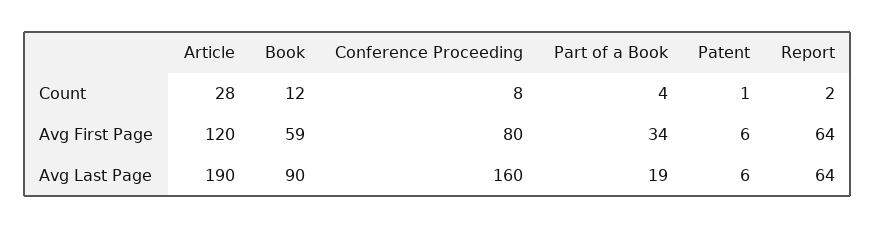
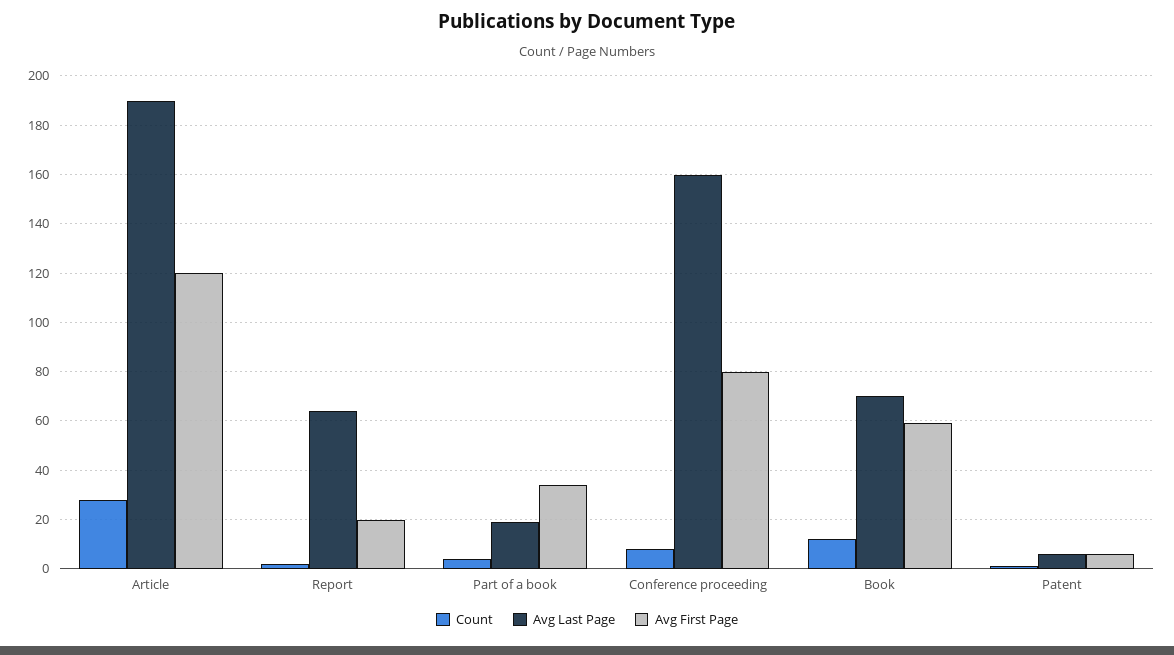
  {
    "Count": {
      "Article": 28,
      "Book": 12,
      "Conference Proceeding": 8,
      "Part of a Book": 4,
      "Patent": 1,
      "Report": 2
    },
    "Avg First Page": {
      "Article": 120,
      "Book": 59,
      "Conference Proceeding": 80,
      "Part of a Book": 34,
      "Patent": 6,
-     "Report": 64
+     "Report": 20
    },
    "Avg Last Page": {
      "Article": 190,
-     "Book": 90,
+     "Book": 70,
      "Conference Proceeding": 160,
      "Part of a Book": 19,
      "Patent": 6,
      "Report": 64
    }
  }

